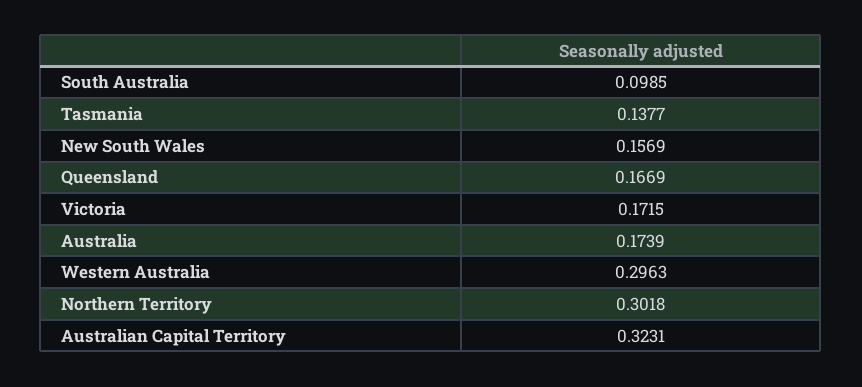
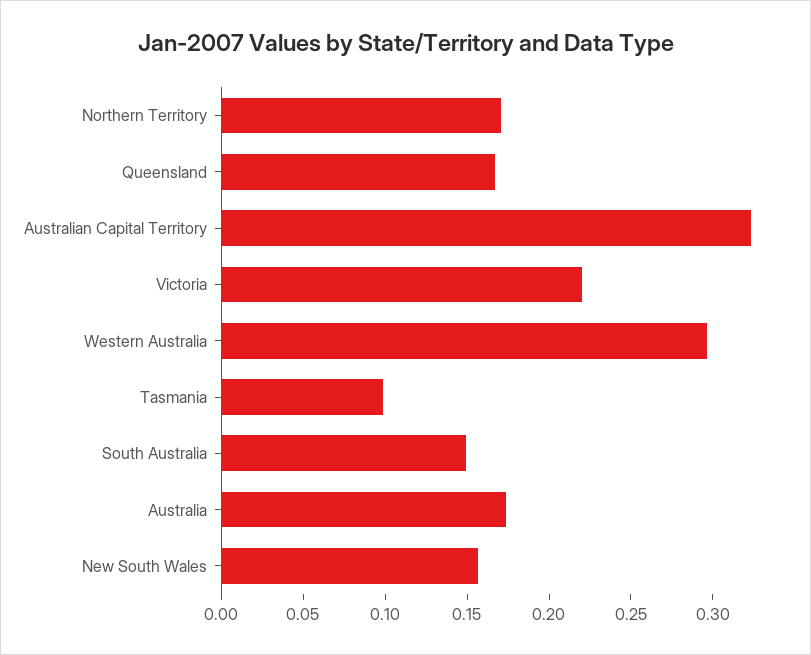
  {
-   "South Australia": 0.0985,
+   "South Australia": 0.15,
-   "Tasmania": 0.1377,
+   "Tasmania": 0.1,
    "New South Wales": 0.1569,
    "Queensland": 0.1669,
-   "Victoria": 0.1715,
+   "Victoria": 0.22,
    "Australia": 0.1739,
    "Western Australia": 0.2963,
-   "Northern Territory": 0.3018,
+   "Northern Territory": 0.17,
    "Australian Capital Territory": 0.3231
  }

